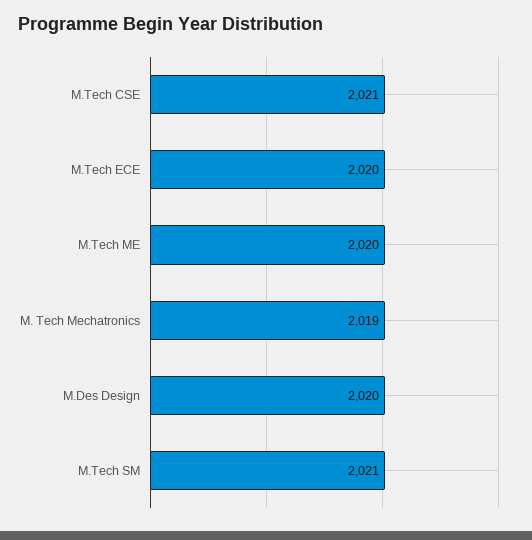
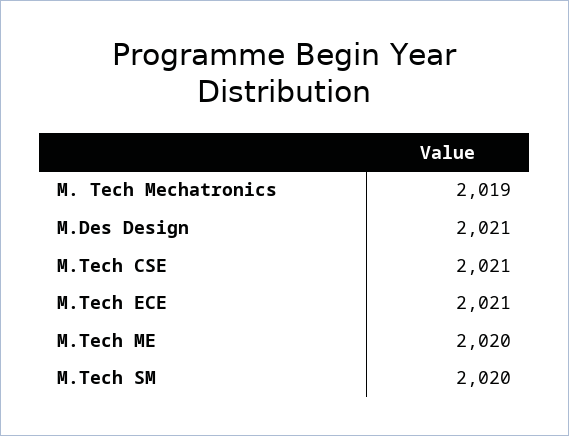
  {
    "M.Tech CSE": 2021,
-   "M.Tech ECE": 2020,
+   "M.Tech ECE": 2021,
    "M.Tech ME": 2020,
    "M. Tech Mechatronics": 2019,
-   "M.Des Design": 2020,
+   "M.Des Design": 2021,
-   "M.Tech SM": 2021
+   "M.Tech SM": 2020
  }

